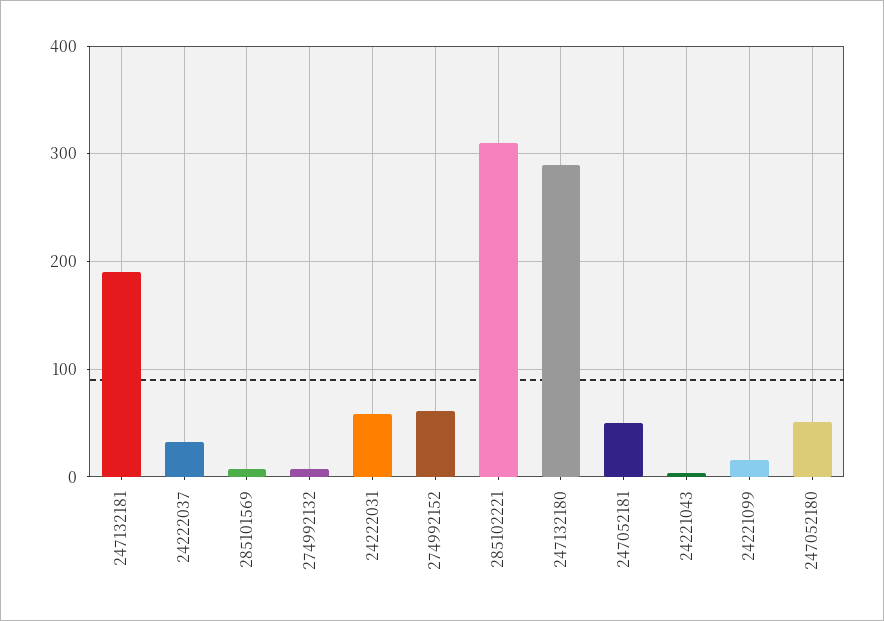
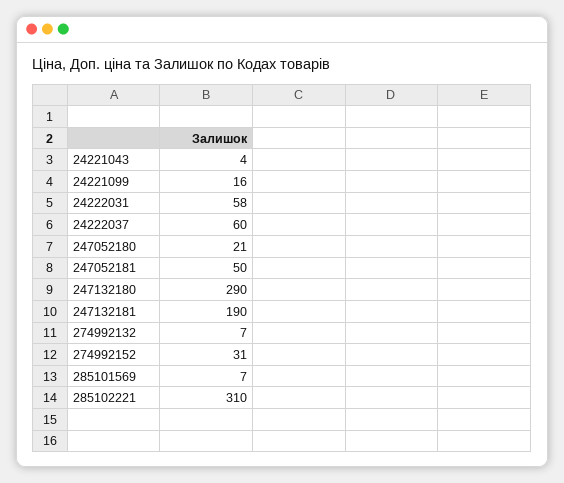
  {
    "247132181": 190,
-   "24222037": 30,
+   "24222037": 60,
    "285101569": 7,
    "274992132": 7,
    "24222031": 58,
-   "274992152": 60,
+   "274992152": 31,
    "285102221": 310,
    "247132180": 290,
    "247052181": 50,
    "24221043": 4,
    "24221099": 16,
-   "247052180": 50
+   "247052180": 21
  }

